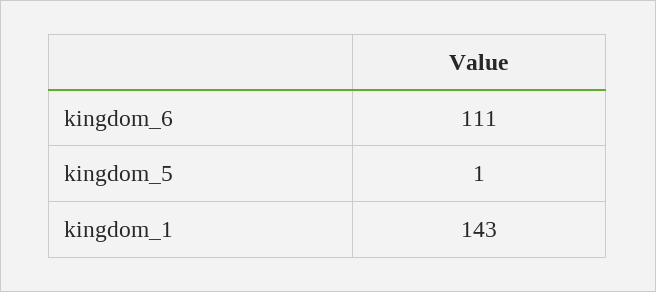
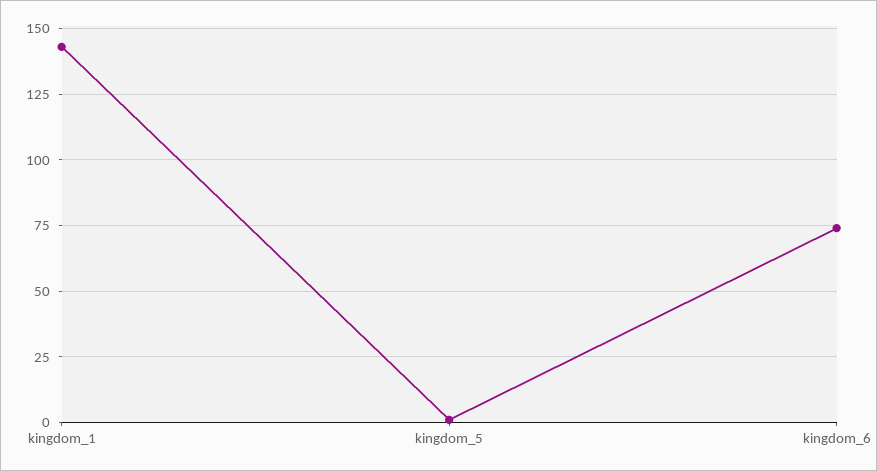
  {
-   "kingdom_6": 111,
+   "kingdom_6": 75,
    "kingdom_5": 1,
    "kingdom_1": 143
  }

